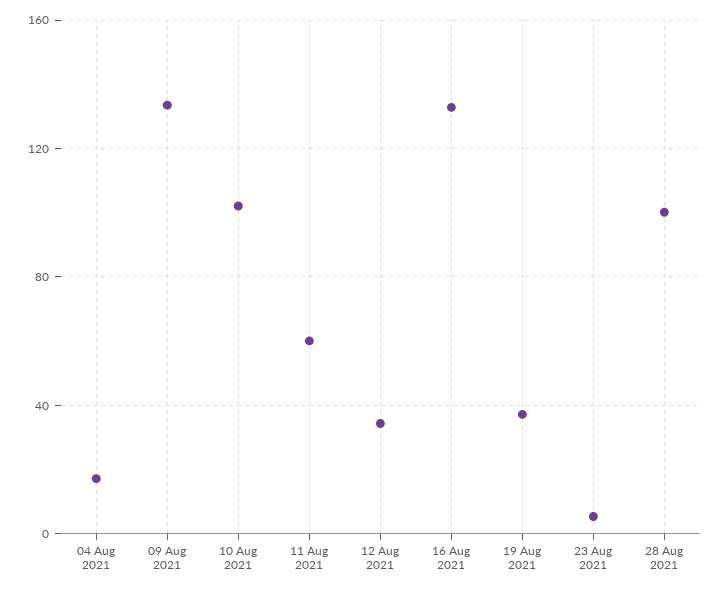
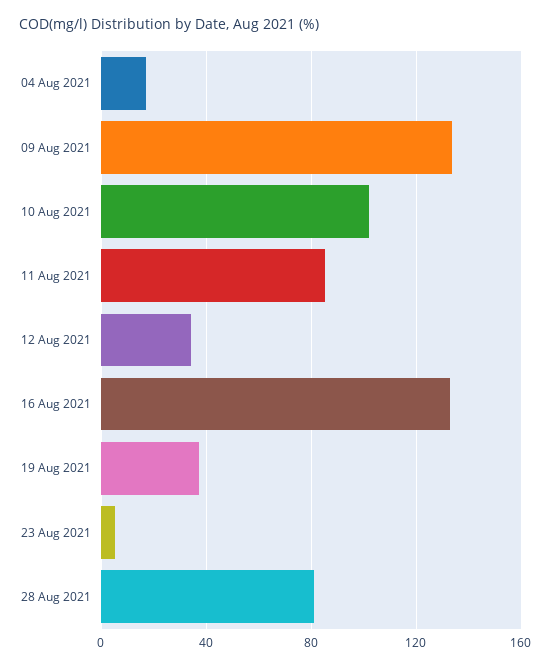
  {
    "04 Aug 2021": 15,
    "09 Aug 2021": 135,
    "10 Aug 2021": 100,
-   "11 Aug 2021": 60,
+   "11 Aug 2021": 85,
    "12 Aug 2021": 35,
    "16 Aug 2021": 135,
    "19 Aug 2021": 35,
    "23 Aug 2021": 5,
-   "28 Aug 2021": 100
+   "28 Aug 2021": 80
  }

